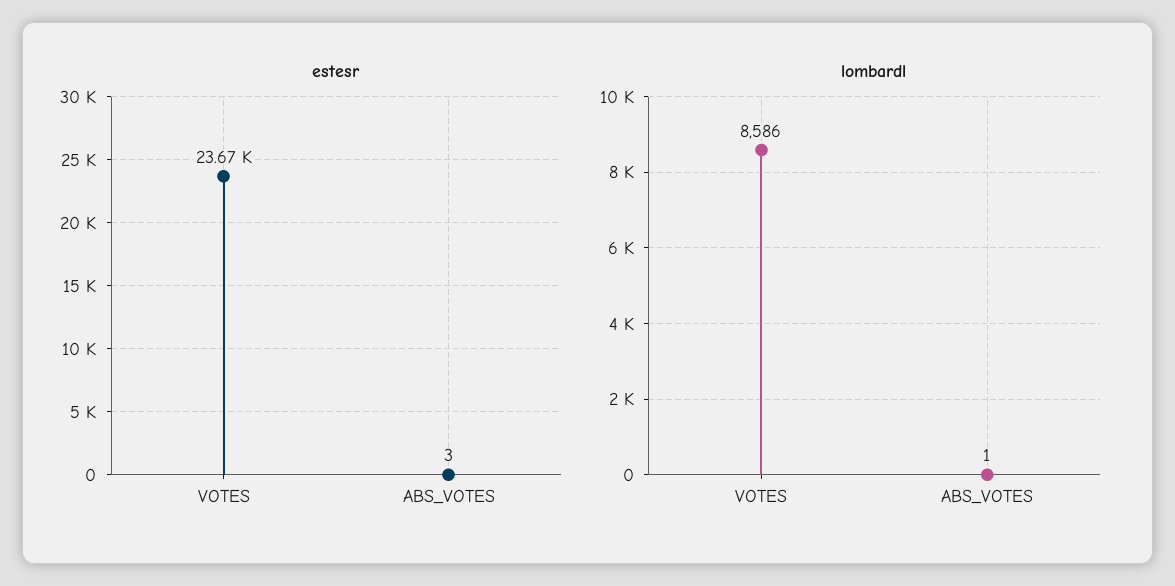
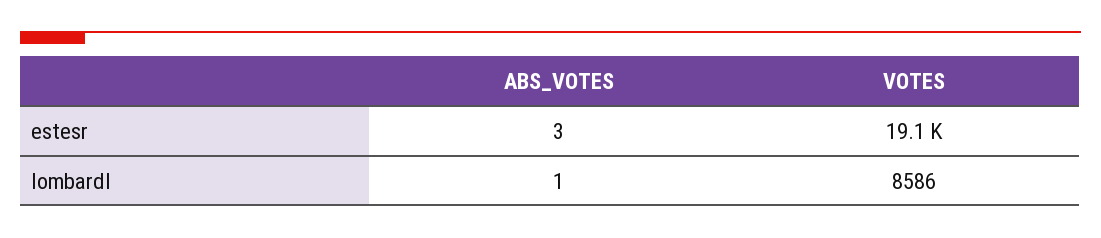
  {
    "estesr": {
-     "VOTES": 23670,
+     "VOTES": 19100,
      "ABS_VOTES": 3
    },
    "lombardl": {
      "VOTES": 8586,
      "ABS_VOTES": 1
    }
  }

